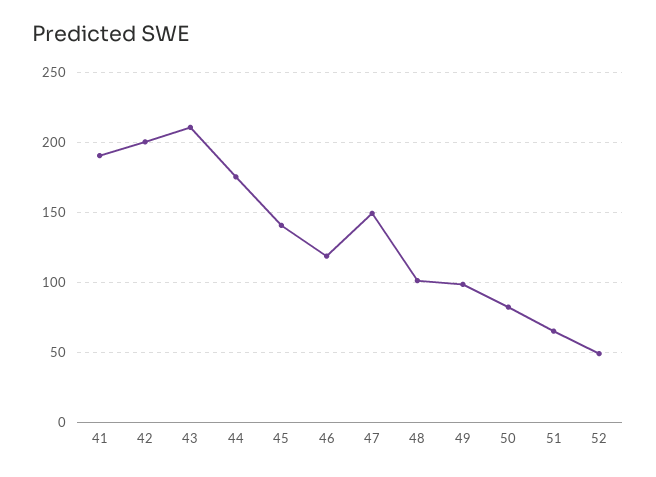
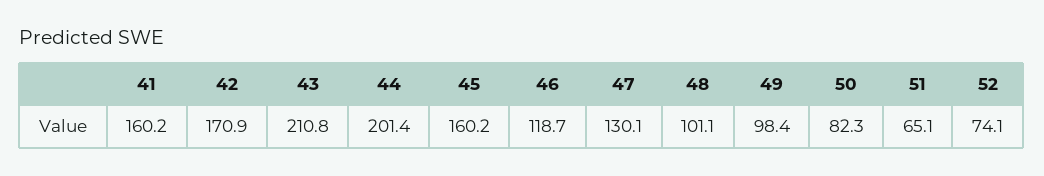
  {
-   "41": 190,
+   "41": 160.2,
-   "42": 200,
+   "42": 170.9,
    "43": 210.8,
-   "44": 175,
+   "44": 201.4,
-   "45": 140,
+   "45": 160.2,
    "46": 118.7,
-   "47": 150,
+   "47": 130.1,
    "48": 101.1,
    "49": 98.4,
    "50": 82.3,
    "51": 65.1,
-   "52": 50
+   "52": 74.1
  }

